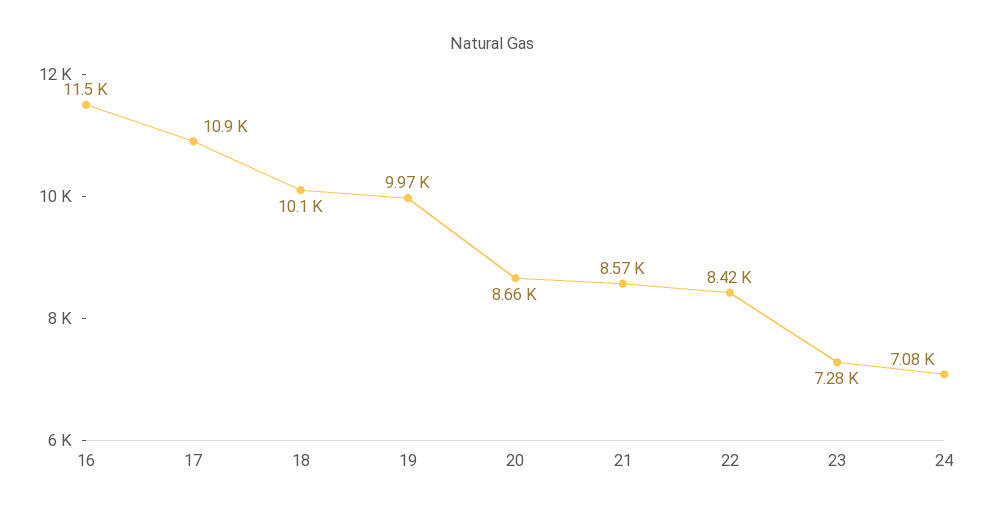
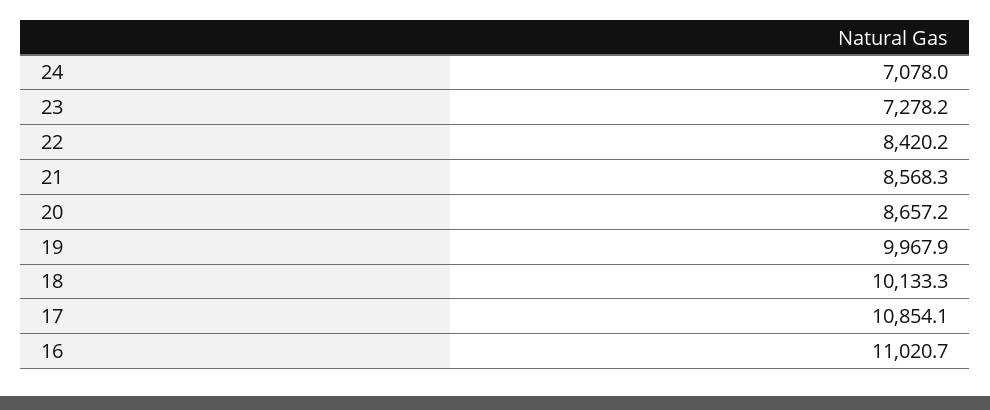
  {
-   "16": 11500,
+   "16": 11020.7,
    "17": 10854.1,
    "18": 10133.3,
    "19": 9967.9,
    "20": 8657.2,
    "21": 8568.3,
    "22": 8420.2,
    "23": 7278.2,
    "24": 7078
  }

